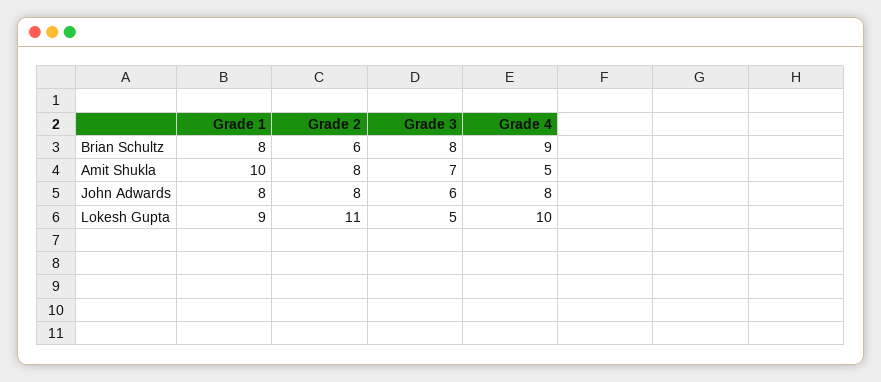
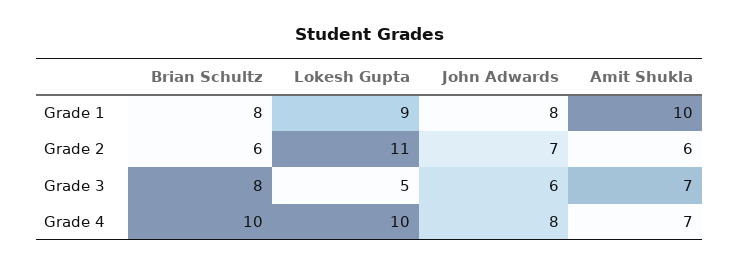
  {
    "Grade 1": {
      "Brian Schultz": 8,
      "Amit Shukla": 10,
      "John Adwards": 8,
      "Lokesh Gupta": 9
    },
    "Grade 2": {
      "Brian Schultz": 6,
-     "Amit Shukla": 8,
+     "Amit Shukla": 6,
-     "John Adwards": 8,
+     "John Adwards": 7,
      "Lokesh Gupta": 11
    },
    "Grade 3": {
      "Brian Schultz": 8,
      "Amit Shukla": 7,
      "John Adwards": 6,
      "Lokesh Gupta": 5
    },
    "Grade 4": {
-     "Brian Schultz": 9,
+     "Brian Schultz": 10,
-     "Amit Shukla": 5,
+     "Amit Shukla": 7,
      "John Adwards": 8,
      "Lokesh Gupta": 10
    }
  }

